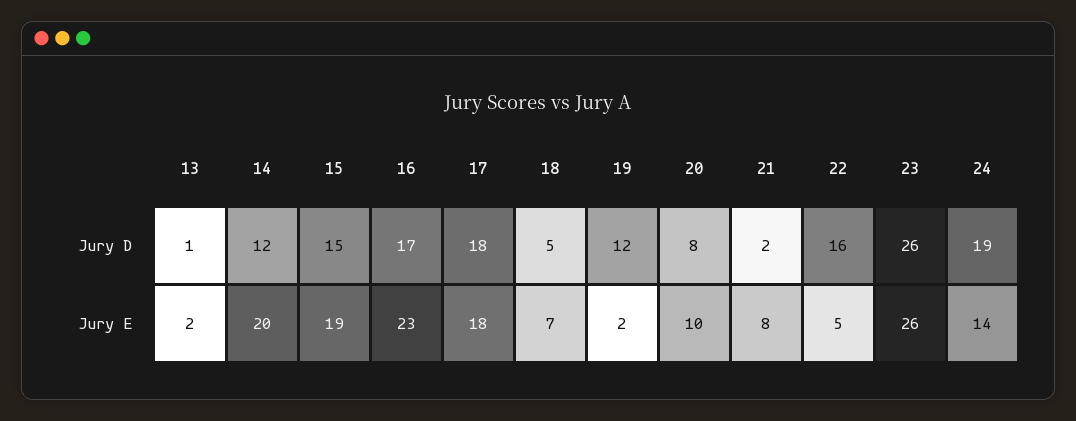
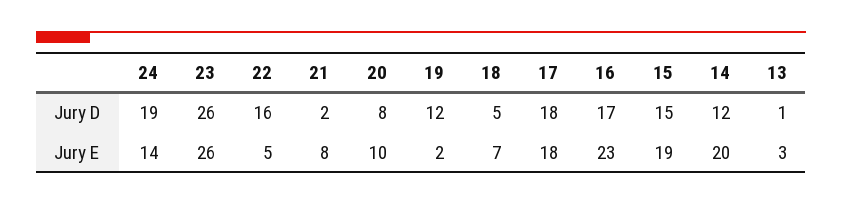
  {
    "13": {
      "Jury D": 1,
-     "Jury E": 2
+     "Jury E": 3
    },
    "14": {
      "Jury D": 12,
      "Jury E": 20
    },
    "15": {
      "Jury D": 15,
      "Jury E": 19
    },
    "16": {
      "Jury D": 17,
      "Jury E": 23
    },
    "17": {
      "Jury D": 18,
      "Jury E": 18
    },
    "18": {
      "Jury D": 5,
      "Jury E": 7
    },
    "19": {
      "Jury D": 12,
      "Jury E": 2
    },
    "20": {
      "Jury D": 8,
      "Jury E": 10
    },
    "21": {
      "Jury D": 2,
      "Jury E": 8
    },
    "22": {
      "Jury D": 16,
      "Jury E": 5
    },
    "23": {
      "Jury D": 26,
      "Jury E": 26
    },
    "24": {
      "Jury D": 19,
      "Jury E": 14
    }
  }

